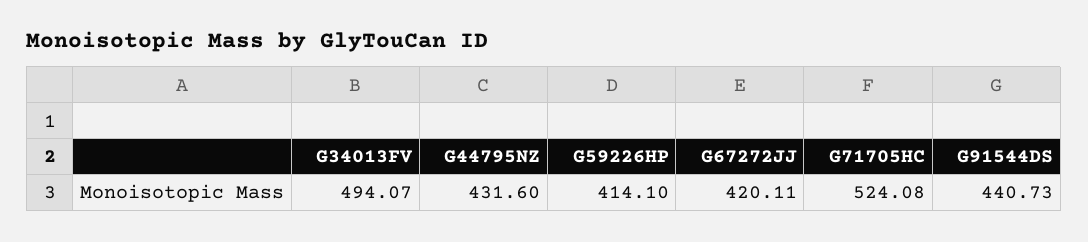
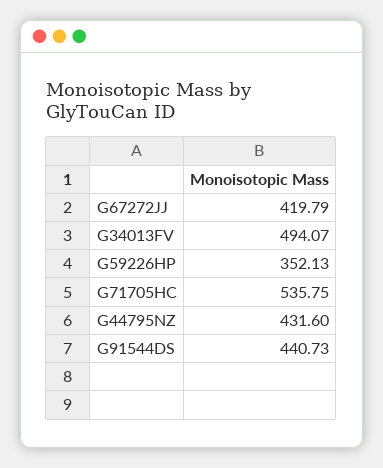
  {
    "G34013FV": 494.07,
    "G44795NZ": 431.6,
-   "G59226HP": 414.1,
+   "G59226HP": 352.13,
-   "G67272JJ": 420.11,
+   "G67272JJ": 419.79,
-   "G71705HC": 524.08,
+   "G71705HC": 535.75,
    "G91544DS": 440.73
  }

